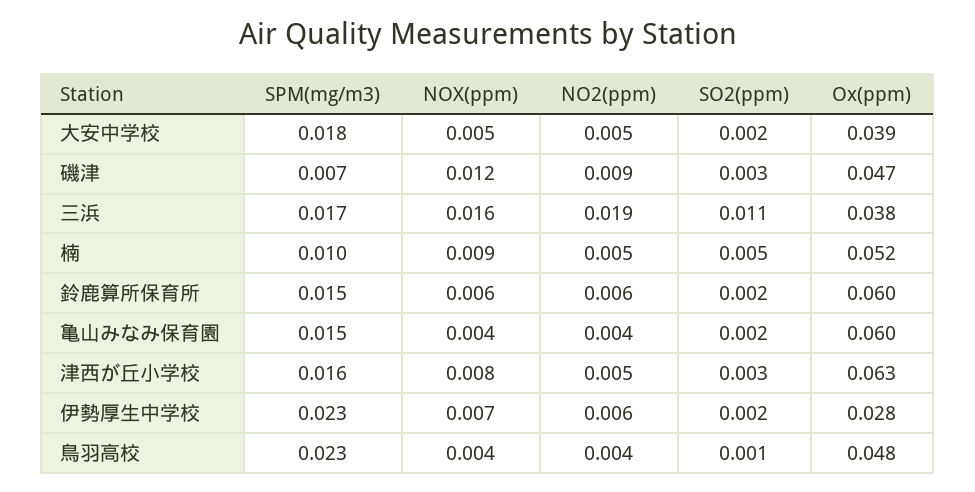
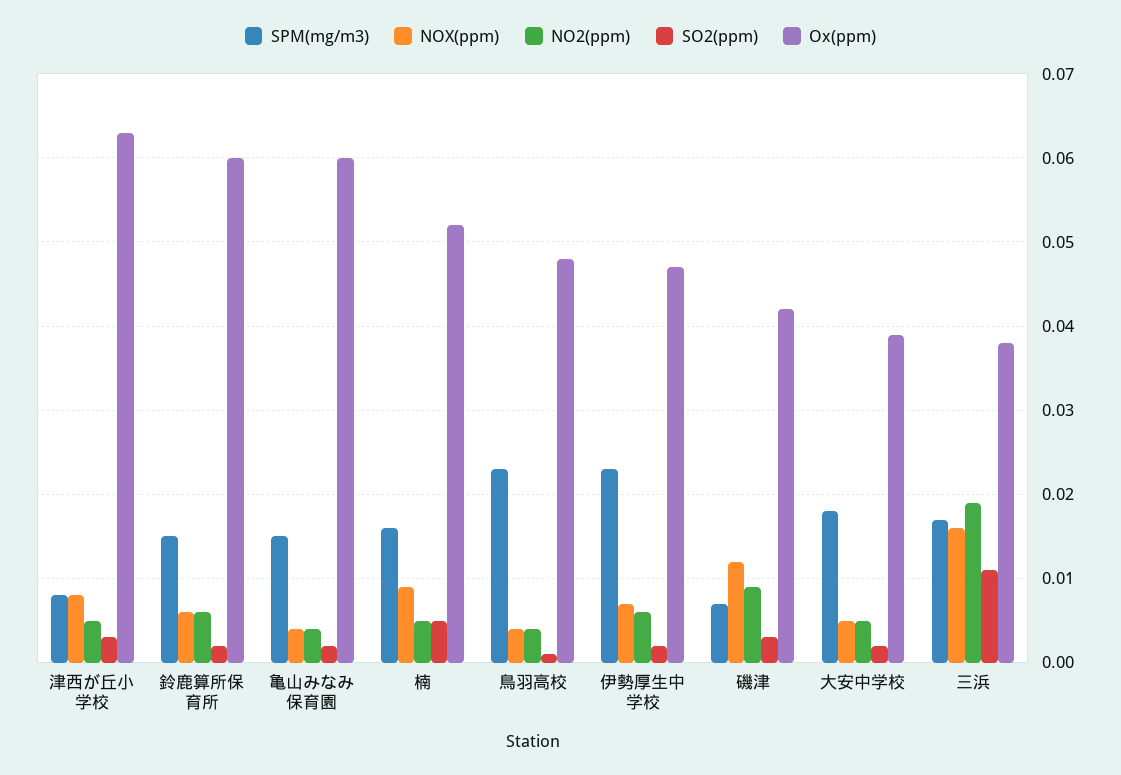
  {
    "SPM(mg/m3)": {
      "大安中学校": 0.018,
      "磯津": 0.007,
      "三浜": 0.017,
-     "楠": 0.01,
+     "楠": 0.016,
      "鈴鹿算所保育所": 0.015,
      "亀山みなみ保育園": 0.015,
-     "津西が丘小学校": 0.016,
+     "津西が丘小学校": 0.008,
      "伊勢厚生中学校": 0.023,
      "鳥羽高校": 0.023
    },
    "NOX(ppm)": {
      "大安中学校": 0.005,
      "磯津": 0.012,
      "三浜": 0.016,
      "楠": 0.009,
      "鈴鹿算所保育所": 0.006,
      "亀山みなみ保育園": 0.004,
      "津西が丘小学校": 0.008,
      "伊勢厚生中学校": 0.007,
      "鳥羽高校": 0.004
    },
    "NO2(ppm)": {
      "大安中学校": 0.005,
      "磯津": 0.009,
      "三浜": 0.019,
      "楠": 0.005,
      "鈴鹿算所保育所": 0.006,
      "亀山みなみ保育園": 0.004,
      "津西が丘小学校": 0.005,
      "伊勢厚生中学校": 0.006,
      "鳥羽高校": 0.004
    },
    "SO2(ppm)": {
      "大安中学校": 0.002,
      "磯津": 0.003,
      "三浜": 0.011,
      "楠": 0.005,
      "鈴鹿算所保育所": 0.002,
      "亀山みなみ保育園": 0.002,
      "津西が丘小学校": 0.003,
      "伊勢厚生中学校": 0.002,
      "鳥羽高校": 0.001
    },
    "Ox(ppm)": {
      "大安中学校": 0.039,
-     "磯津": 0.047,
+     "磯津": 0.042,
      "三浜": 0.038,
      "楠": 0.052,
      "鈴鹿算所保育所": 0.06,
      "亀山みなみ保育園": 0.06,
      "津西が丘小学校": 0.063,
-     "伊勢厚生中学校": 0.028,
+     "伊勢厚生中学校": 0.047,
      "鳥羽高校": 0.048
    }
  }

